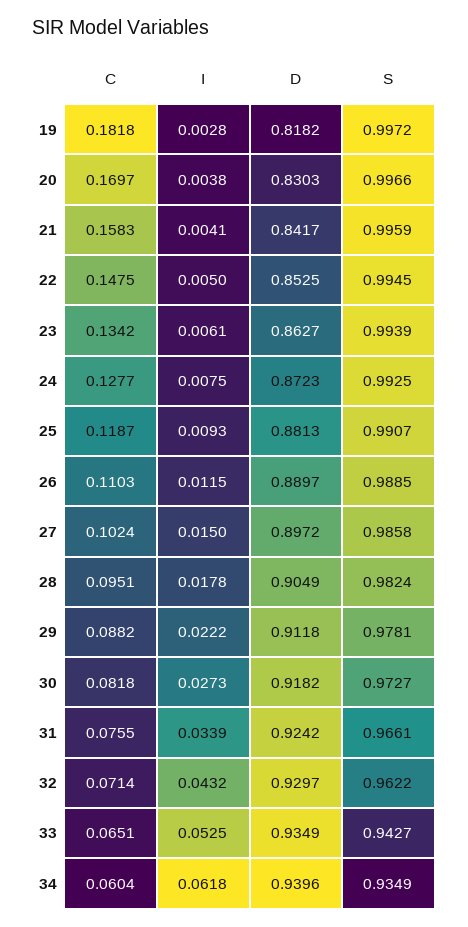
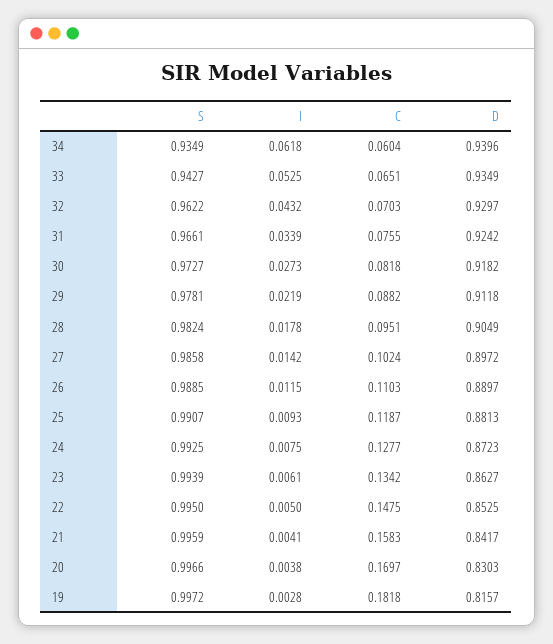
  {
    "C": {
      "19": 0.1818,
      "20": 0.1697,
      "21": 0.1583,
      "22": 0.1475,
      "23": 0.1342,
      "24": 0.1277,
      "25": 0.1187,
      "26": 0.1103,
      "27": 0.1024,
      "28": 0.0951,
      "29": 0.0882,
      "30": 0.0818,
      "31": 0.0755,
-     "32": 0.0714,
+     "32": 0.0703,
      "33": 0.0651,
      "34": 0.0604
    },
    "I": {
      "19": 0.0028,
      "20": 0.0038,
      "21": 0.0041,
      "22": 0.005,
      "23": 0.0061,
      "24": 0.0075,
      "25": 0.0093,
      "26": 0.0115,
-     "27": 0.015,
+     "27": 0.0142,
      "28": 0.0178,
-     "29": 0.0222,
+     "29": 0.0219,
      "30": 0.0273,
      "31": 0.0339,
      "32": 0.0432,
      "33": 0.0525,
      "34": 0.0618
    },
    "D": {
-     "19": 0.8182,
+     "19": 0.8157,
      "20": 0.8303,
      "21": 0.8417,
      "22": 0.8525,
      "23": 0.8627,
      "24": 0.8723,
      "25": 0.8813,
      "26": 0.8897,
      "27": 0.8972,
      "28": 0.9049,
      "29": 0.9118,
      "30": 0.9182,
      "31": 0.9242,
      "32": 0.9297,
      "33": 0.9349,
      "34": 0.9396
    },
    "S": {
      "19": 0.9972,
      "20": 0.9966,
      "21": 0.9959,
-     "22": 0.9945,
+     "22": 0.995,
      "23": 0.9939,
      "24": 0.9925,
      "25": 0.9907,
      "26": 0.9885,
      "27": 0.9858,
      "28": 0.9824,
      "29": 0.9781,
      "30": 0.9727,
      "31": 0.9661,
      "32": 0.9622,
      "33": 0.9427,
      "34": 0.9349
    }
  }

